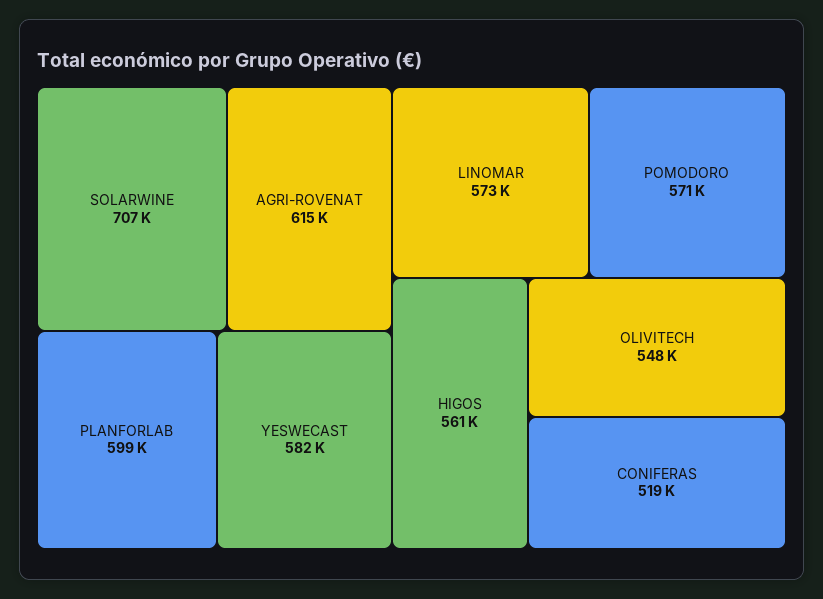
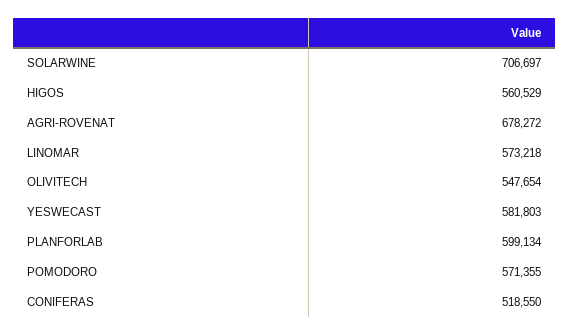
  {
    "SOLARWINE": 706697,
-   "AGRI-ROVENAT": 615000,
+   "AGRI-ROVENAT": 678272,
    "PLANFORLAB": 599134,
    "YESWECAST": 581803,
    "LINOMAR": 573218,
    "POMODORO": 571355,
    "HIGOS": 560529,
    "OLIVITECH": 547654,
    "CONIFERAS": 518550
  }

